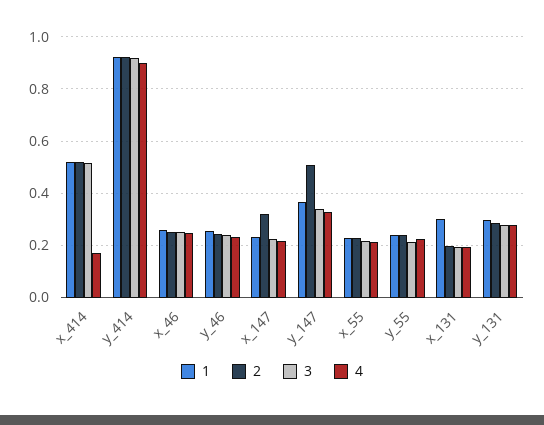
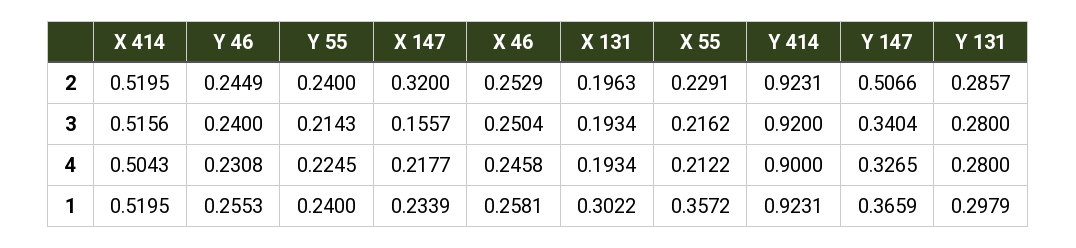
  {
    "1": {
      "x_414": 0.5195,
      "y_414": 0.9231,
      "x_46": 0.2581,
      "y_46": 0.2553,
      "x_147": 0.2339,
      "y_147": 0.3659,
-     "x_55": 0.225,
+     "x_55": 0.3572,
      "y_55": 0.24,
      "x_131": 0.3022,
      "y_131": 0.2979
    },
    "2": {
      "x_414": 0.5195,
      "y_414": 0.9231,
      "x_46": 0.2529,
      "y_46": 0.2449,
      "x_147": 0.32,
      "y_147": 0.5066,
      "x_55": 0.2291,
      "y_55": 0.24,
      "x_131": 0.1963,
      "y_131": 0.2857
    },
    "3": {
      "x_414": 0.5156,
      "y_414": 0.92,
      "x_46": 0.2504,
      "y_46": 0.24,
-     "x_147": 0.225,
+     "x_147": 0.1557,
      "y_147": 0.3404,
      "x_55": 0.2162,
      "y_55": 0.2143,
      "x_131": 0.1934,
      "y_131": 0.28
    },
    "4": {
-     "x_414": 0.175,
+     "x_414": 0.5043,
      "y_414": 0.9,
      "x_46": 0.2458,
      "y_46": 0.2308,
      "x_147": 0.2177,
      "y_147": 0.3265,
      "x_55": 0.2122,
      "y_55": 0.2245,
      "x_131": 0.1934,
      "y_131": 0.28
    }
  }

